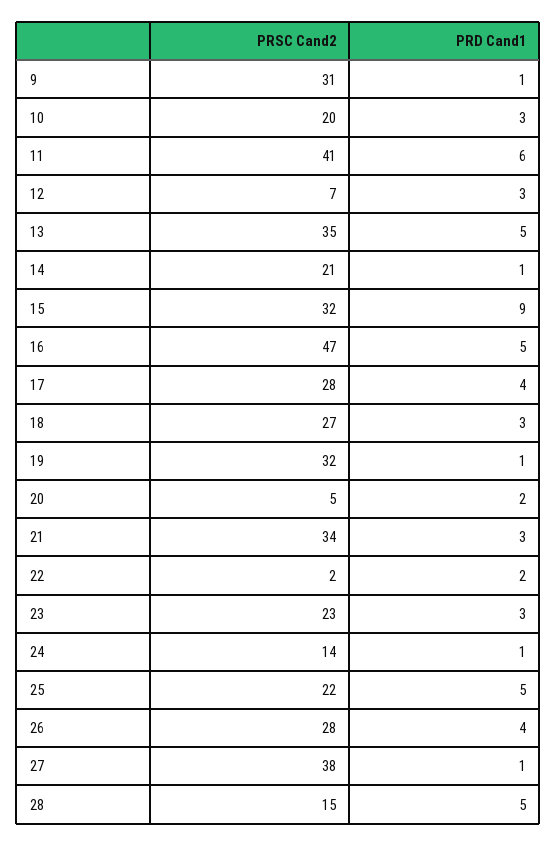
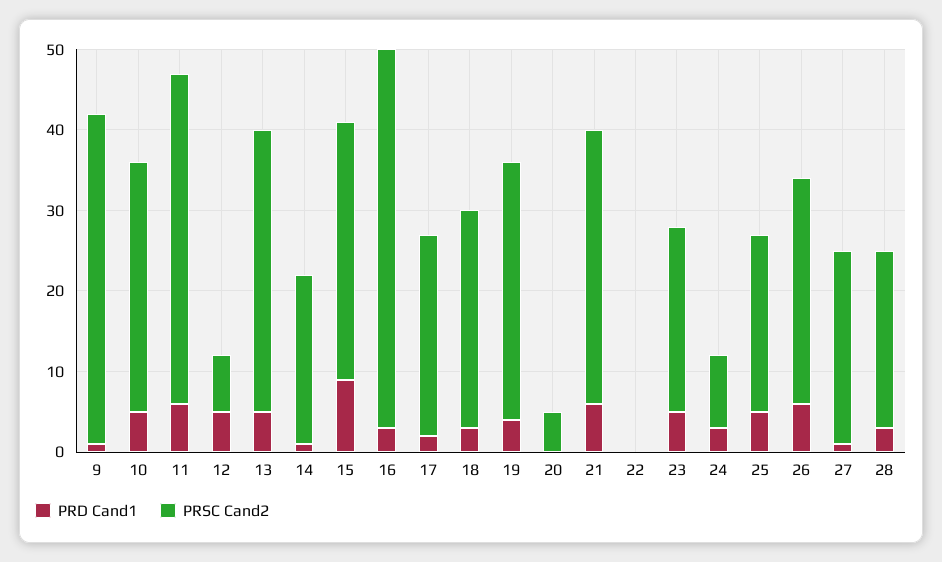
  {
    "PRSC Cand2": {
-     "9": 31,
+     "9": 41,
-     "10": 20,
+     "10": 31,
      "11": 41,
      "12": 7,
      "13": 35,
      "14": 21,
      "15": 32,
      "16": 47,
-     "17": 28,
+     "17": 25,
      "18": 27,
      "19": 32,
      "20": 5,
      "21": 34,
-     "22": 2,
+     "22": 0,
      "23": 23,
-     "24": 14,
+     "24": 9,
      "25": 22,
      "26": 28,
-     "27": 38,
+     "27": 24,
-     "28": 15
+     "28": 22
    },
    "PRD Cand1": {
      "9": 1,
-     "10": 3,
+     "10": 5,
      "11": 6,
-     "12": 3,
+     "12": 5,
      "13": 5,
      "14": 1,
      "15": 9,
-     "16": 5,
+     "16": 3,
-     "17": 4,
+     "17": 2,
      "18": 3,
-     "19": 1,
+     "19": 4,
-     "20": 2,
+     "20": 0,
-     "21": 3,
+     "21": 6,
-     "22": 2,
+     "22": 0,
-     "23": 3,
+     "23": 5,
-     "24": 1,
+     "24": 3,
      "25": 5,
-     "26": 4,
+     "26": 6,
      "27": 1,
-     "28": 5
+     "28": 3
    }
  }

